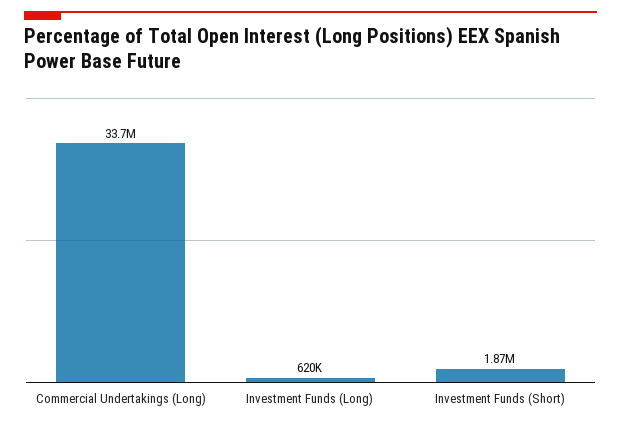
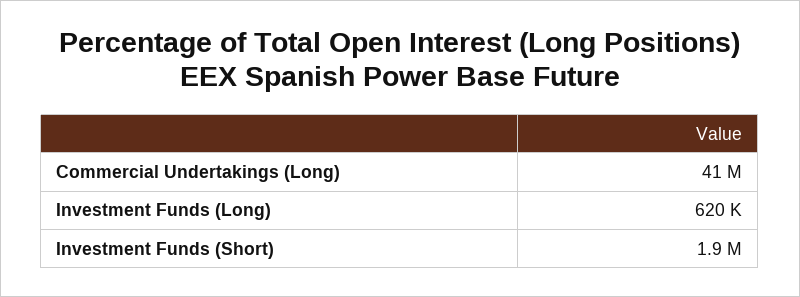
  {
-   "Commercial Undertakings (Long)": 33700000,
+   "Commercial Undertakings (Long)": 41000000,
    "Investment Funds (Long)": 620000,
    "Investment Funds (Short)": 1870000
  }

